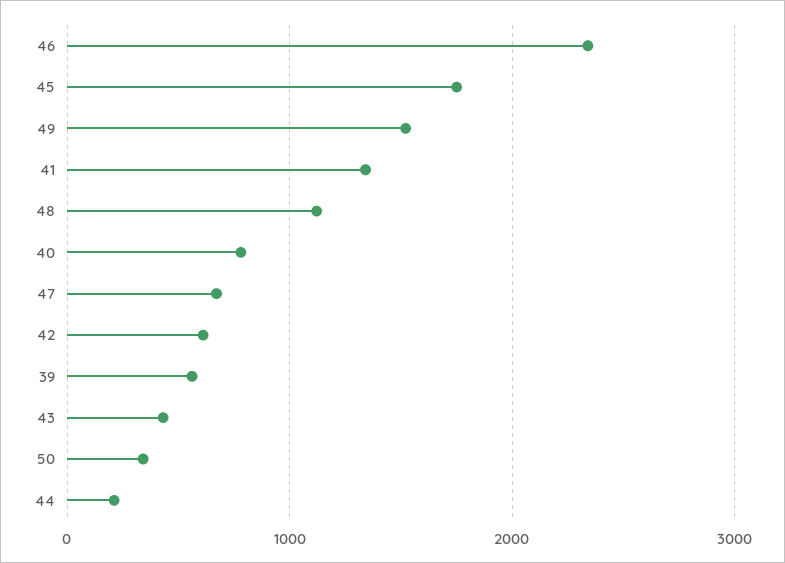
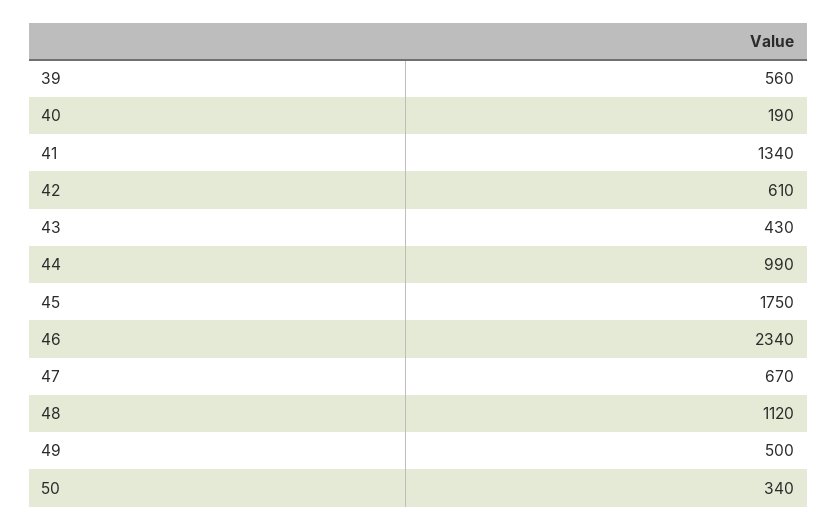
  {
    "46": 2340,
    "45": 1750,
-   "49": 1500,
+   "49": 500,
    "41": 1340,
    "48": 1120,
-   "40": 800,
+   "40": 190,
    "47": 670,
    "42": 610,
    "39": 560,
    "43": 430,
    "50": 340,
-   "44": 200
+   "44": 990
  }

